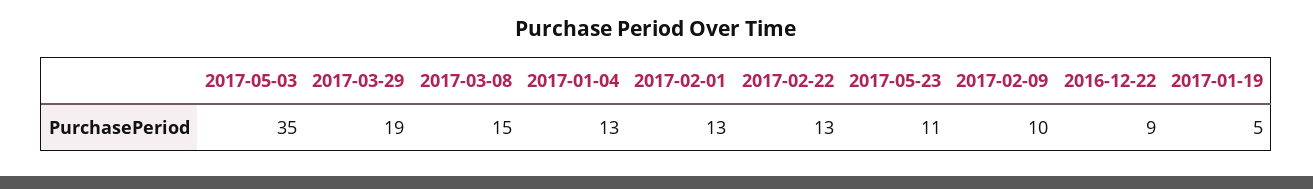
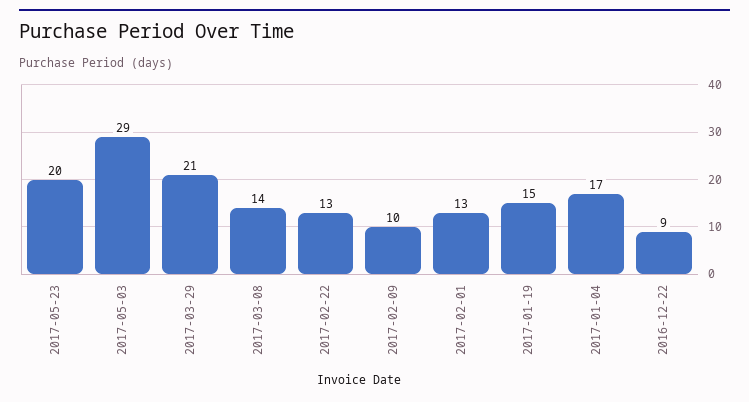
  {
-   "2017-05-03": 35,
+   "2017-05-03": 29,
-   "2017-03-29": 19,
+   "2017-03-29": 21,
-   "2017-03-08": 15,
+   "2017-03-08": 14,
-   "2017-01-04": 13,
+   "2017-01-04": 17,
    "2017-02-01": 13,
    "2017-02-22": 13,
-   "2017-05-23": 11,
+   "2017-05-23": 20,
    "2017-02-09": 10,
    "2016-12-22": 9,
-   "2017-01-19": 5
+   "2017-01-19": 15
  }

